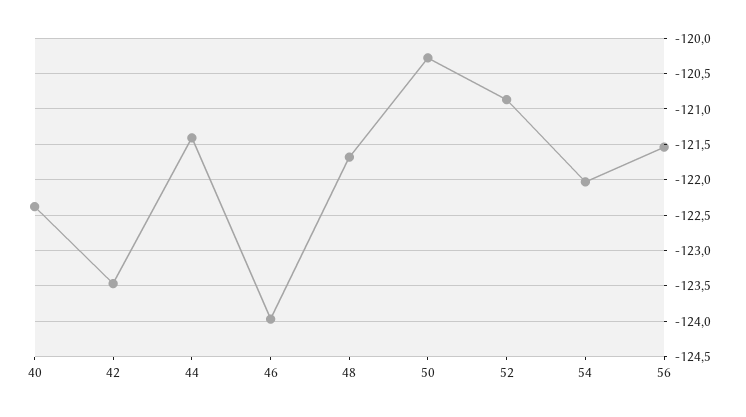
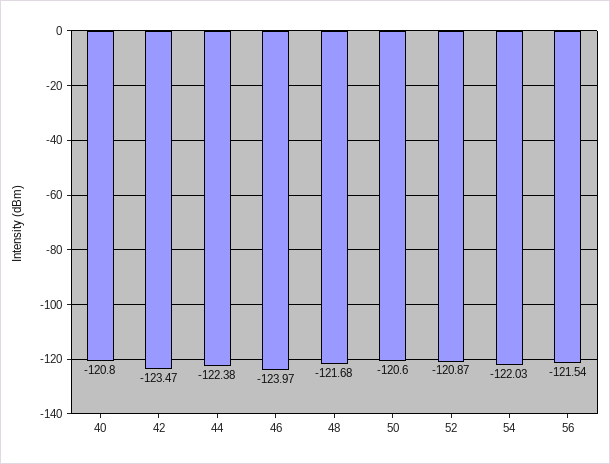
  {
-   "40": -122.4,
+   "40": -120.8,
    "42": -123.47,
-   "44": -121.4,
+   "44": -122.38,
    "46": -123.97,
    "48": -121.68,
-   "50": -120.3,
+   "50": -120.6,
    "52": -120.87,
    "54": -122.03,
    "56": -121.54
  }

